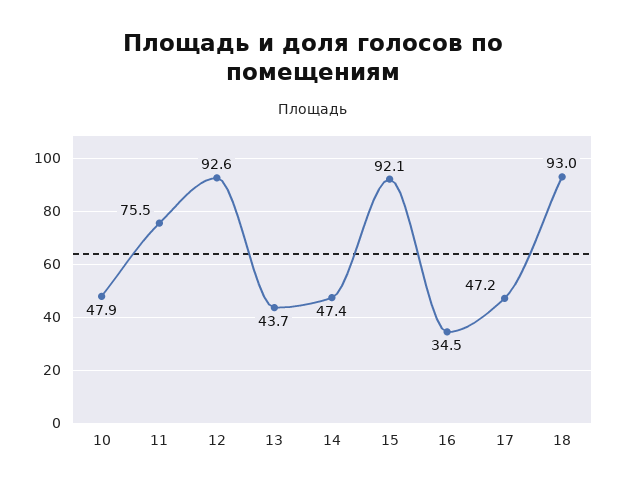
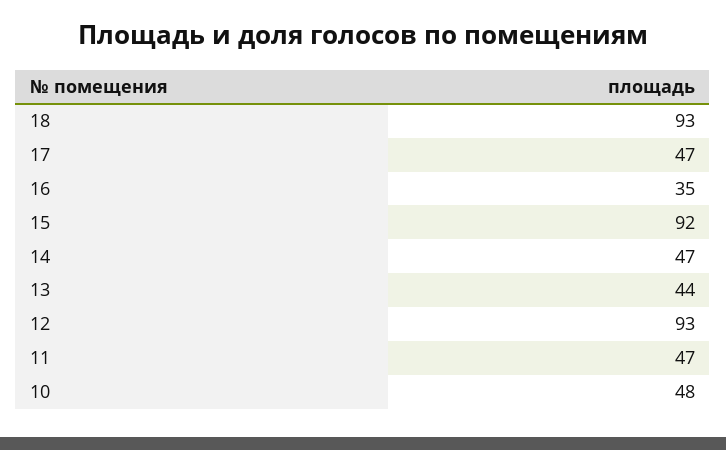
  {
    "10": 47.9,
-   "11": 75.5,
+   "11": 47,
    "12": 92.6,
    "13": 43.7,
    "14": 47.4,
    "15": 92.1,
    "16": 34.5,
    "17": 47.2,
    "18": 93
  }

